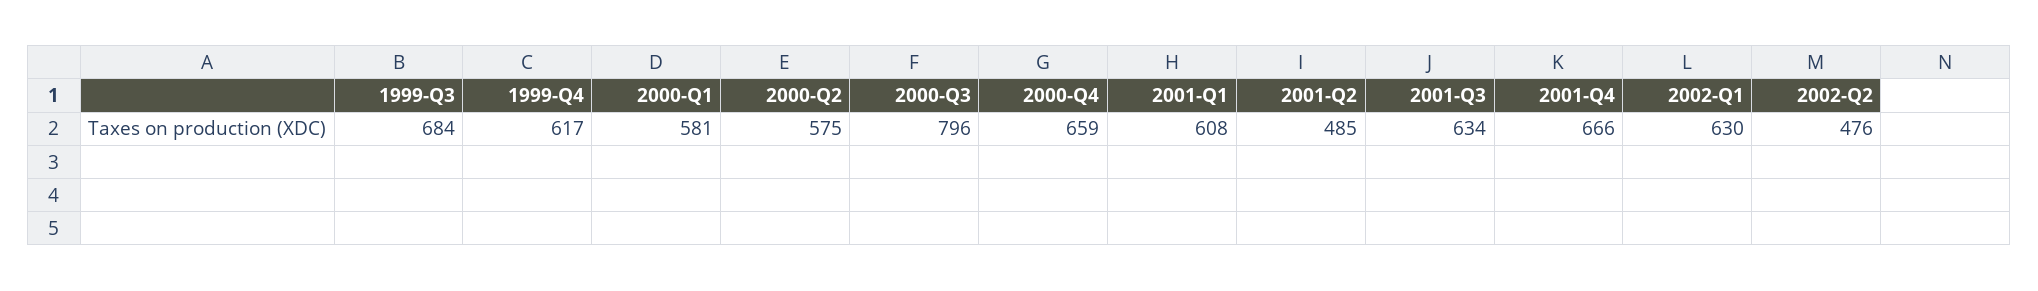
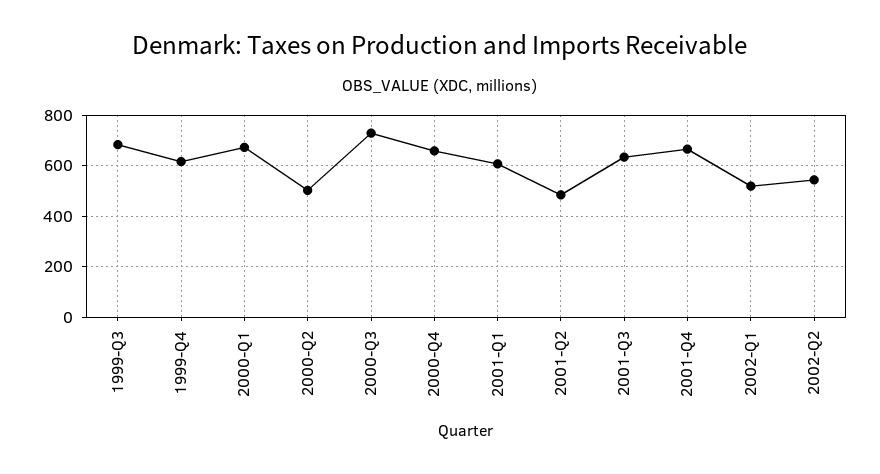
  {
    "1999-Q3": 684,
    "1999-Q4": 617,
-   "2000-Q1": 581,
+   "2000-Q1": 675,
-   "2000-Q2": 575,
+   "2000-Q2": 500,
-   "2000-Q3": 796,
+   "2000-Q3": 725,
    "2000-Q4": 659,
    "2001-Q1": 608,
    "2001-Q2": 485,
    "2001-Q3": 634,
    "2001-Q4": 666,
-   "2002-Q1": 630,
+   "2002-Q1": 525,
-   "2002-Q2": 476
+   "2002-Q2": 550
  }

